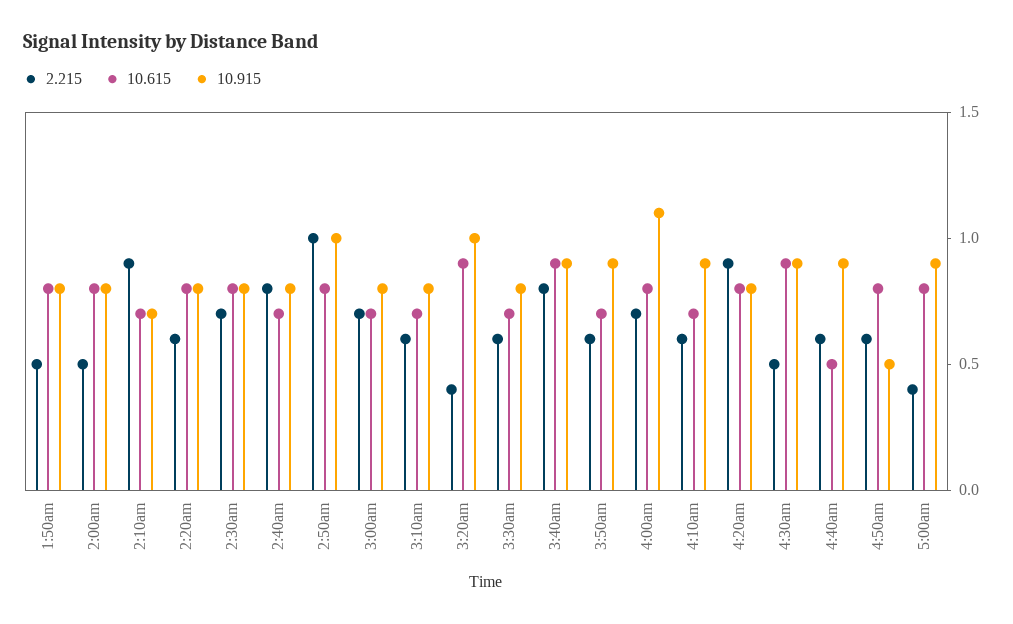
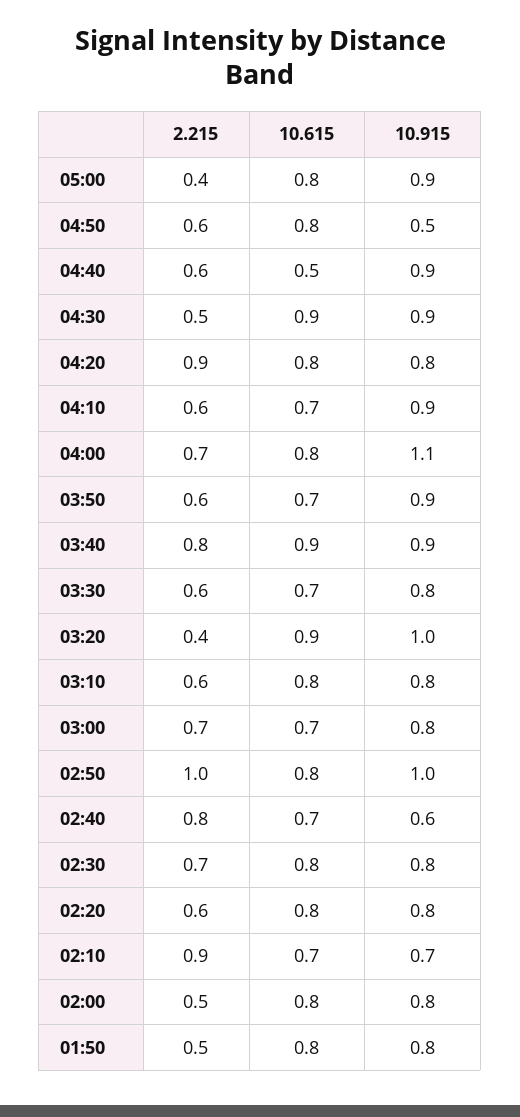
  {
    "2.215": {
      "1:50am": 0.5,
      "2:00am": 0.5,
      "2:10am": 0.9,
      "2:20am": 0.6,
      "2:30am": 0.7,
      "2:40am": 0.8,
      "2:50am": 1,
      "3:00am": 0.7,
      "3:10am": 0.6,
      "3:20am": 0.4,
      "3:30am": 0.6,
      "3:40am": 0.8,
      "3:50am": 0.6,
      "4:00am": 0.7,
      "4:10am": 0.6,
      "4:20am": 0.9,
      "4:30am": 0.5,
      "4:40am": 0.6,
      "4:50am": 0.6,
      "5:00am": 0.4
    },
    "10.615": {
      "1:50am": 0.8,
      "2:00am": 0.8,
      "2:10am": 0.7,
      "2:20am": 0.8,
      "2:30am": 0.8,
      "2:40am": 0.7,
      "2:50am": 0.8,
      "3:00am": 0.7,
-     "3:10am": 0.7,
+     "3:10am": 0.8,
      "3:20am": 0.9,
      "3:30am": 0.7,
      "3:40am": 0.9,
      "3:50am": 0.7,
      "4:00am": 0.8,
      "4:10am": 0.7,
      "4:20am": 0.8,
      "4:30am": 0.9,
      "4:40am": 0.5,
      "4:50am": 0.8,
      "5:00am": 0.8
    },
    "10.915": {
      "1:50am": 0.8,
      "2:00am": 0.8,
      "2:10am": 0.7,
      "2:20am": 0.8,
      "2:30am": 0.8,
-     "2:40am": 0.8,
+     "2:40am": 0.6,
      "2:50am": 1,
      "3:00am": 0.8,
      "3:10am": 0.8,
      "3:20am": 1,
      "3:30am": 0.8,
      "3:40am": 0.9,
      "3:50am": 0.9,
      "4:00am": 1.1,
      "4:10am": 0.9,
      "4:20am": 0.8,
      "4:30am": 0.9,
      "4:40am": 0.9,
      "4:50am": 0.5,
      "5:00am": 0.9
    }
  }

